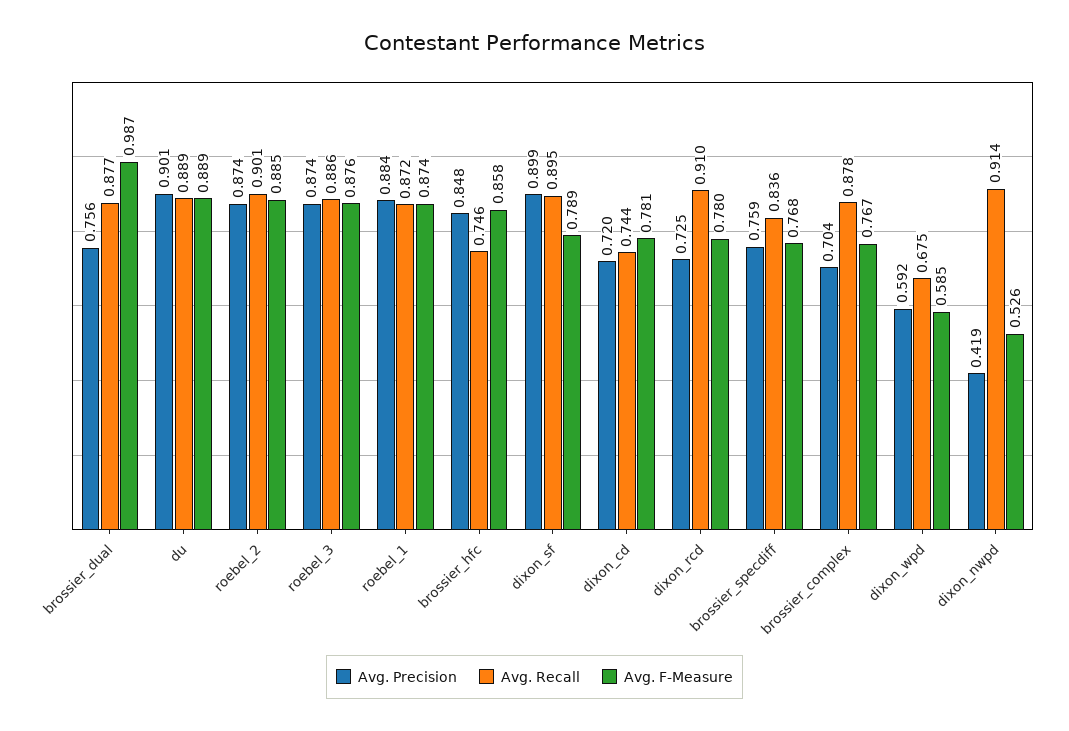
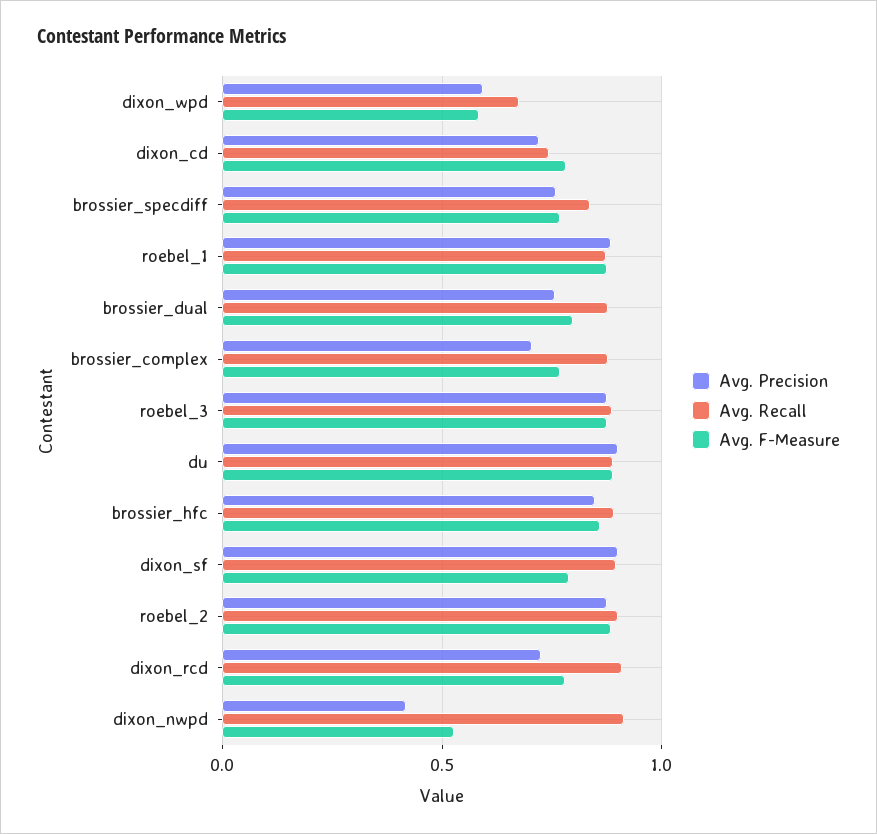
  {
    "Avg. Precision": {
      "brossier_dual": 0.756,
      "du": 0.901,
      "roebel_2": 0.874,
      "roebel_3": 0.874,
      "roebel_1": 0.884,
      "brossier_hfc": 0.848,
      "dixon_sf": 0.899,
      "dixon_cd": 0.72,
      "dixon_rcd": 0.725,
      "brossier_specdiff": 0.759,
      "brossier_complex": 0.704,
      "dixon_wpd": 0.592,
      "dixon_nwpd": 0.419
    },
    "Avg. Recall": {
      "brossier_dual": 0.877,
      "du": 0.889,
      "roebel_2": 0.901,
      "roebel_3": 0.886,
      "roebel_1": 0.872,
-     "brossier_hfc": 0.746,
+     "brossier_hfc": 0.9,
      "dixon_sf": 0.895,
      "dixon_cd": 0.744,
      "dixon_rcd": 0.91,
      "brossier_specdiff": 0.836,
      "brossier_complex": 0.878,
      "dixon_wpd": 0.675,
      "dixon_nwpd": 0.914
    },
    "Avg. F-Measure": {
-     "brossier_dual": 0.987,
+     "brossier_dual": 0.8,
      "du": 0.889,
      "roebel_2": 0.885,
      "roebel_3": 0.876,
      "roebel_1": 0.874,
      "brossier_hfc": 0.858,
      "dixon_sf": 0.789,
      "dixon_cd": 0.781,
      "dixon_rcd": 0.78,
      "brossier_specdiff": 0.768,
      "brossier_complex": 0.767,
      "dixon_wpd": 0.585,
      "dixon_nwpd": 0.526
    }
  }

